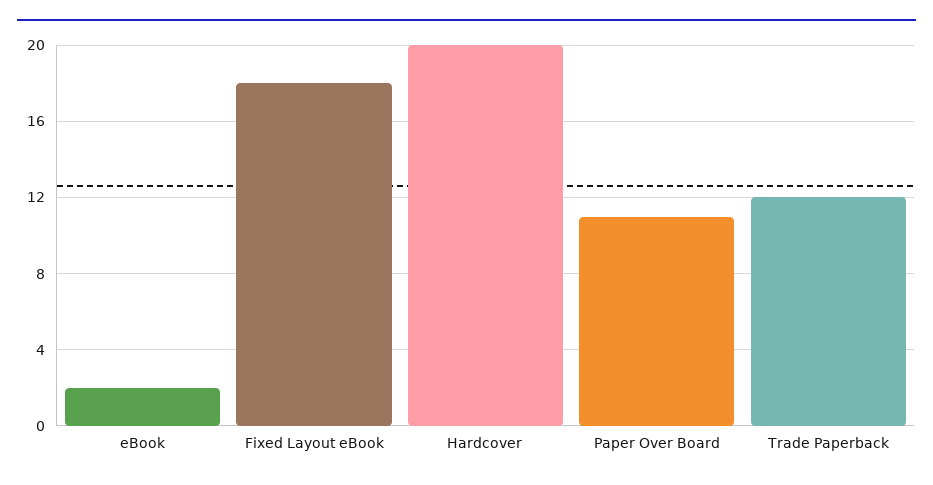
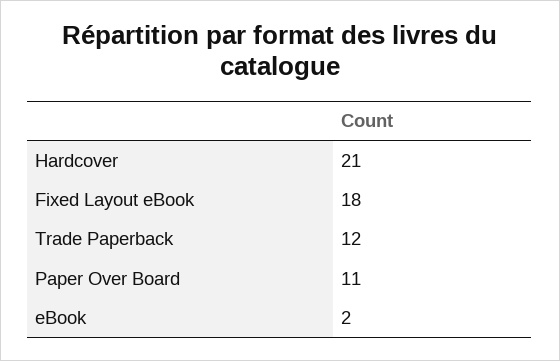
  {
    "eBook": 2,
    "Fixed Layout eBook": 18,
-   "Hardcover": 20,
+   "Hardcover": 21,
    "Paper Over Board": 11,
    "Trade Paperback": 12
  }

